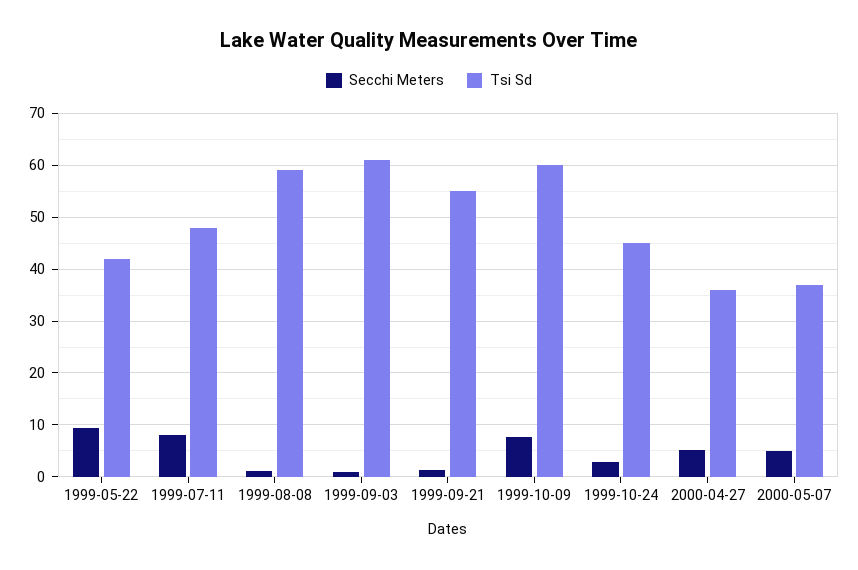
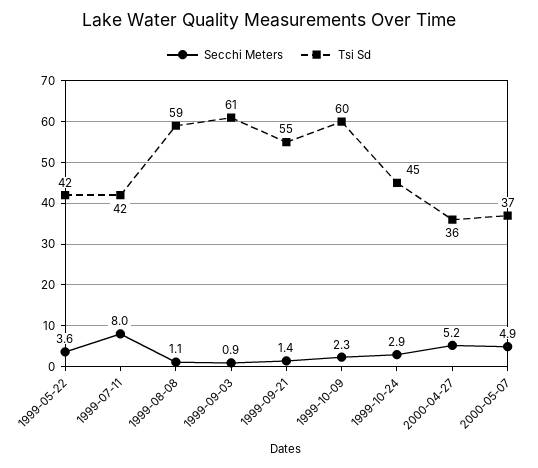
  {
    "Secchi Meters": {
-     "1999-05-22": 10,
+     "1999-05-22": 3.6,
      "1999-07-11": 8,
      "1999-08-08": 1.1,
      "1999-09-03": 0.9,
      "1999-09-21": 1.4,
-     "1999-10-09": 8,
+     "1999-10-09": 2.3,
      "1999-10-24": 2.9,
      "2000-04-27": 5.2,
      "2000-05-07": 4.9
    },
    "Tsi Sd": {
      "1999-05-22": 42,
-     "1999-07-11": 48,
+     "1999-07-11": 42,
      "1999-08-08": 59,
      "1999-09-03": 61,
      "1999-09-21": 55,
      "1999-10-09": 60,
      "1999-10-24": 45,
      "2000-04-27": 36,
      "2000-05-07": 37
    }
  }

